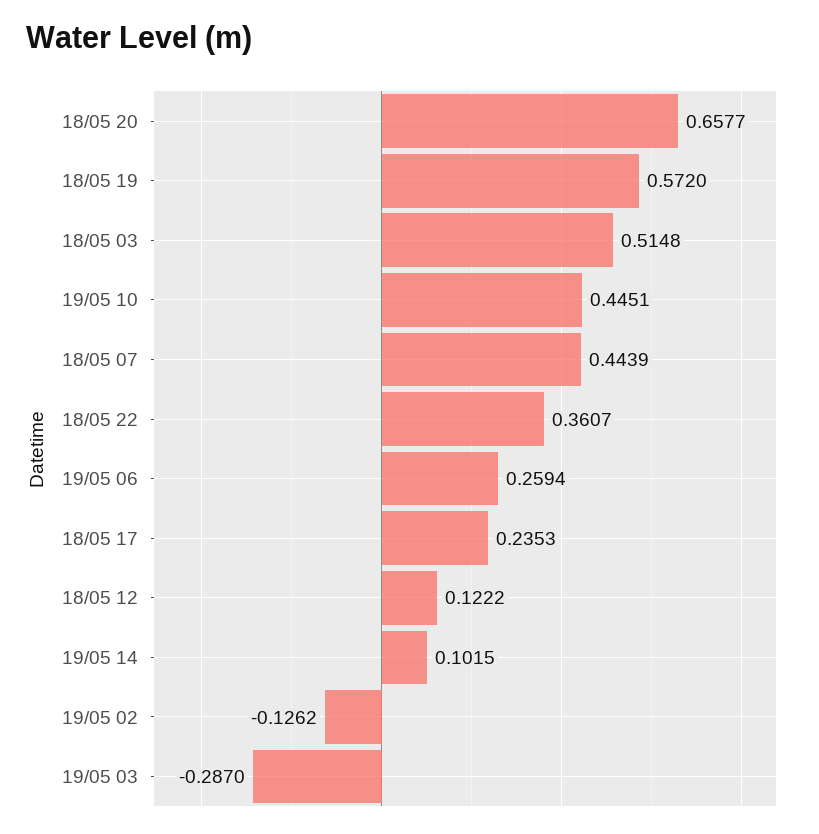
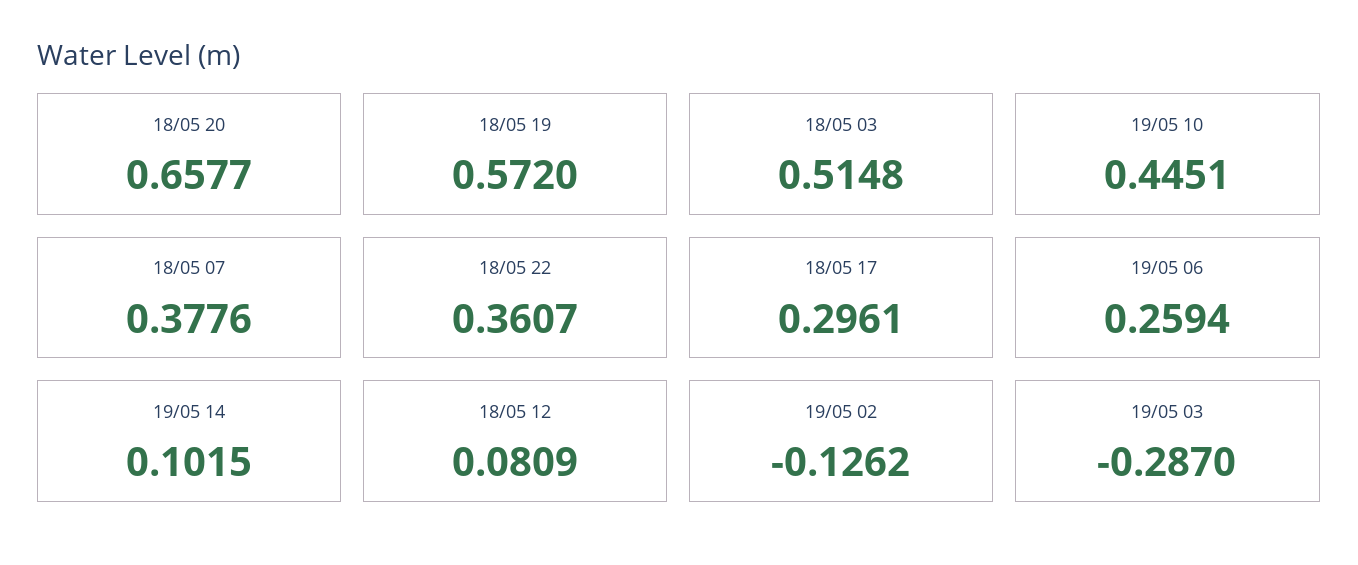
  {
    "18/05 20": 0.6577,
    "18/05 19": 0.572,
    "18/05 03": 0.5148,
    "19/05 10": 0.4451,
-   "18/05 07": 0.4439,
+   "18/05 07": 0.3776,
    "18/05 22": 0.3607,
    "19/05 06": 0.2594,
-   "18/05 17": 0.2353,
+   "18/05 17": 0.2961,
-   "18/05 12": 0.1222,
+   "18/05 12": 0.0809,
    "19/05 14": 0.1015,
    "19/05 02": -0.1262,
    "19/05 03": -0.287
  }

